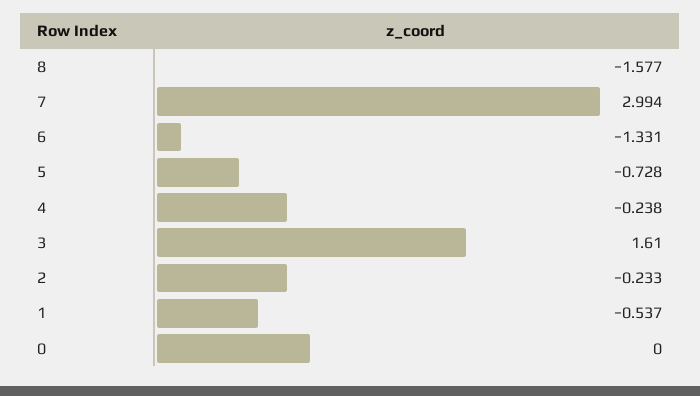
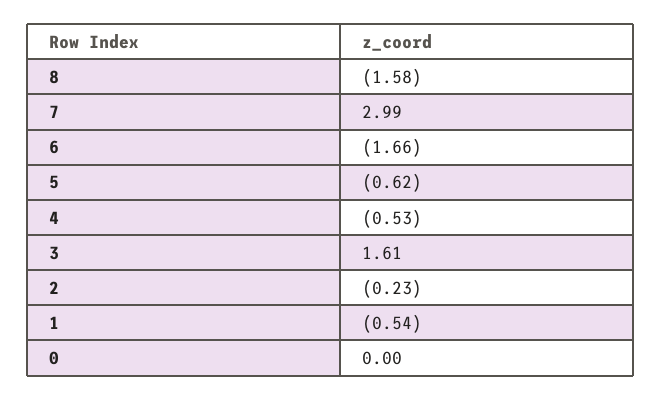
  {
    "8": -1.577,
    "7": 2.994,
-   "6": -1.331,
+   "6": -1.66,
-   "5": -0.728,
+   "5": -0.62,
-   "4": -0.238,
+   "4": -0.53,
    "3": 1.61,
    "2": -0.233,
    "1": -0.537,
    "0": 0
  }

